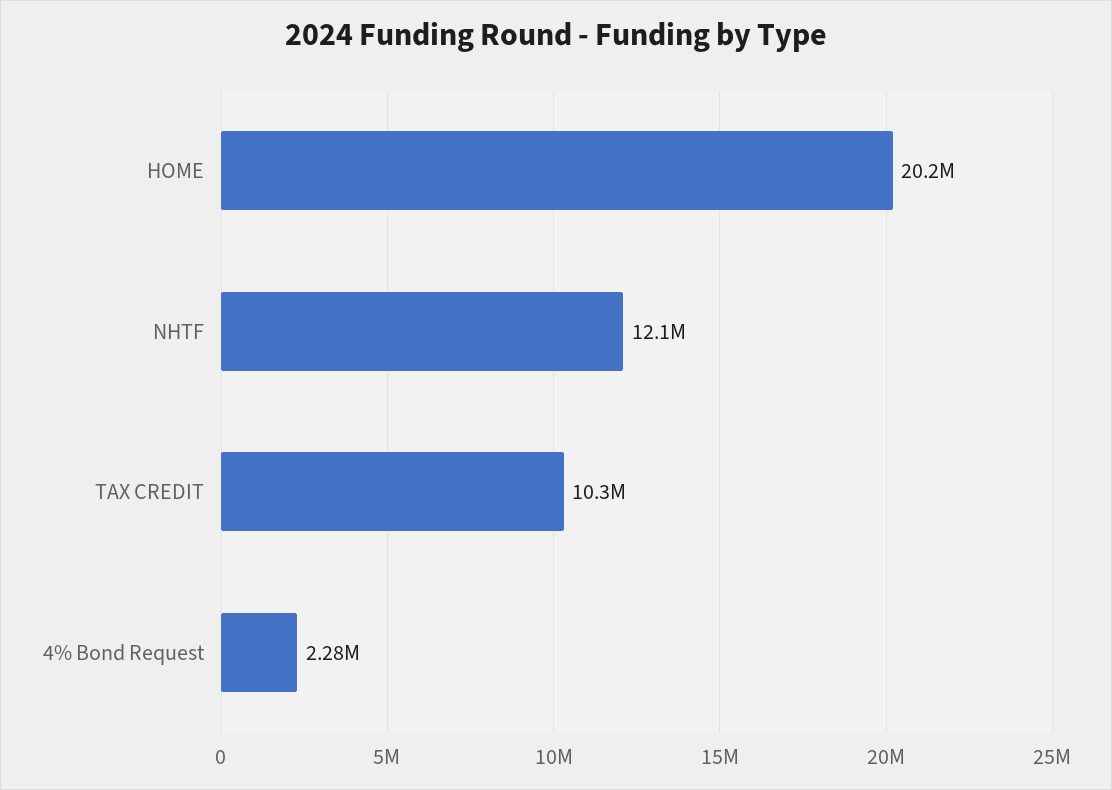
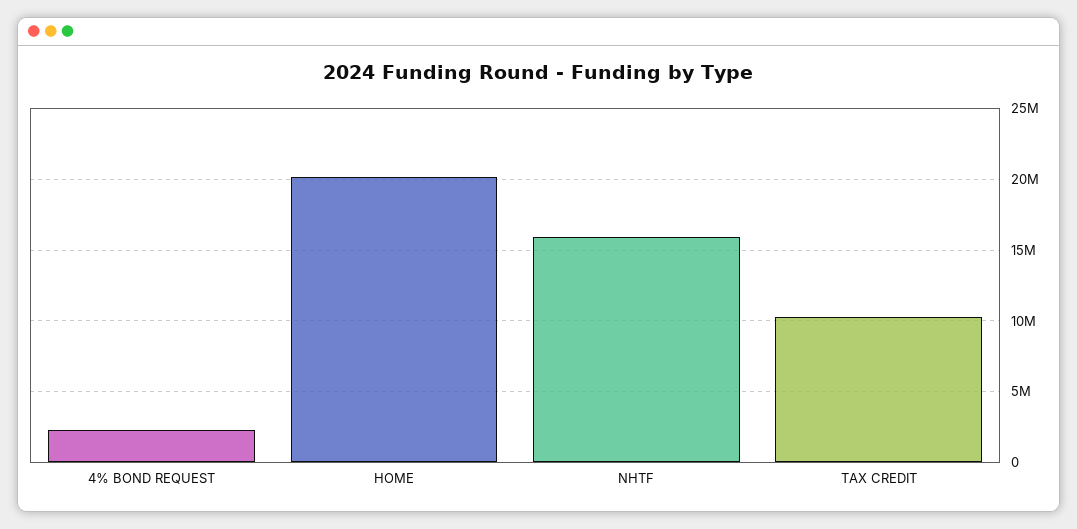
  {
    "HOME": 20200000,
-   "NHTF": 12100000,
+   "NHTF": 16000000,
    "TAX CREDIT": 10300000,
    "4% Bond Request": 2280000
  }

